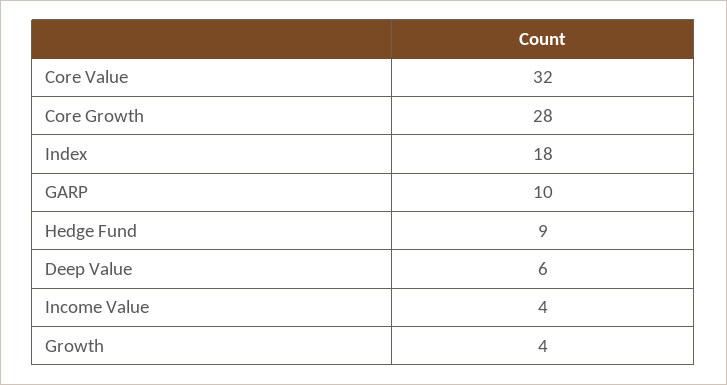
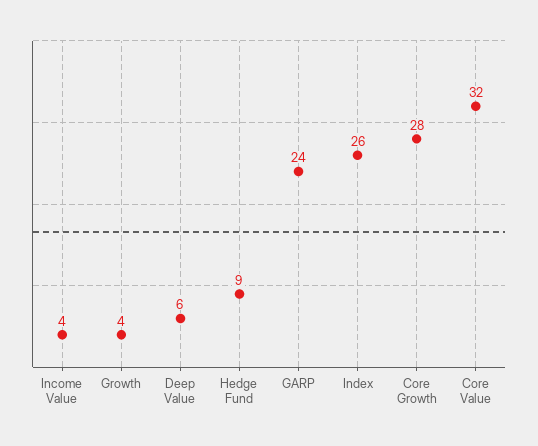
  {
    "Core Value": 32,
    "Core Growth": 28,
-   "Index": 18,
+   "Index": 26,
-   "GARP": 10,
+   "GARP": 24,
    "Hedge Fund": 9,
    "Deep Value": 6,
    "Income Value": 4,
    "Growth": 4
  }

